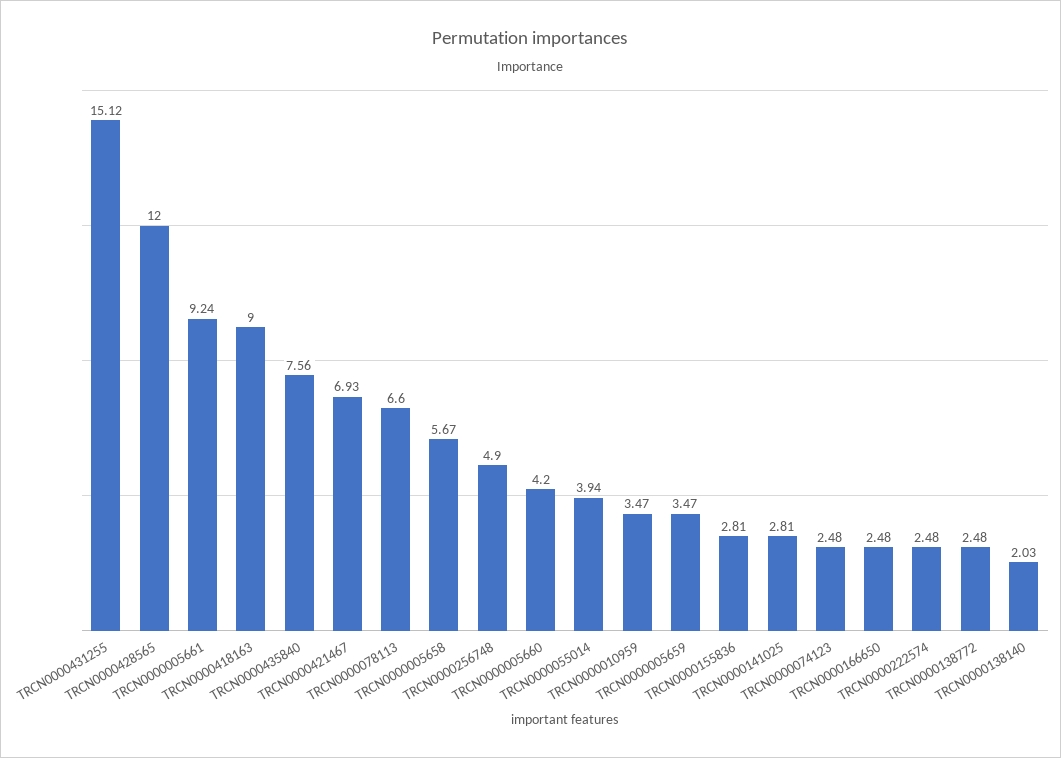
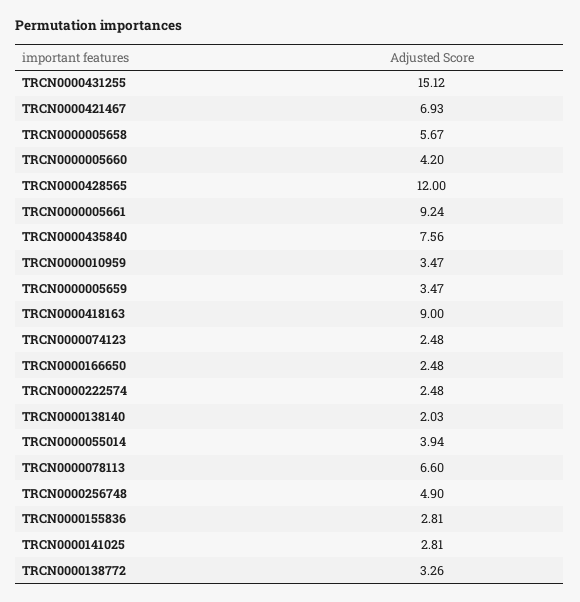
  {
    "TRCN0000431255": 15.12,
    "TRCN0000428565": 12,
    "TRCN0000005661": 9.24,
    "TRCN0000418163": 9,
    "TRCN0000435840": 7.56,
    "TRCN0000421467": 6.93,
    "TRCN0000078113": 6.6,
    "TRCN0000005658": 5.67,
    "TRCN0000256748": 4.9,
    "TRCN0000005660": 4.2,
    "TRCN0000055014": 3.94,
    "TRCN0000010959": 3.47,
    "TRCN0000005659": 3.47,
    "TRCN0000155836": 2.81,
    "TRCN0000141025": 2.81,
    "TRCN0000074123": 2.48,
    "TRCN0000166650": 2.48,
    "TRCN0000222574": 2.48,
-   "TRCN0000138772": 2.48,
+   "TRCN0000138772": 3.26,
    "TRCN0000138140": 2.03
  }

